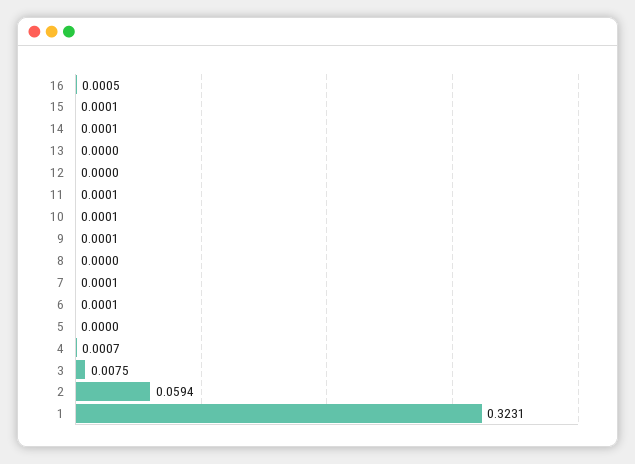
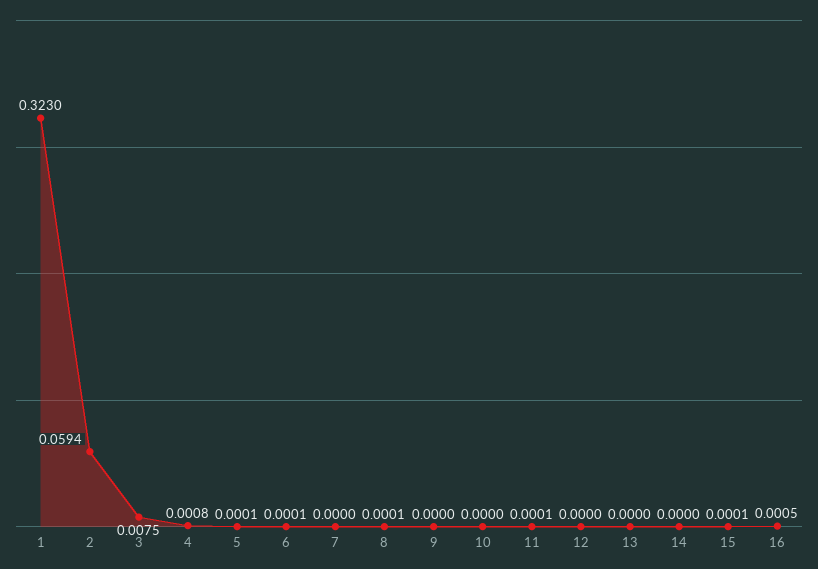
  {
    "16": 0.0005,
    "15": 0.0001,
-   "14": 0.0001,
+   "14": 0,
    "13": 0,
    "12": 0,
    "11": 0.0001,
-   "10": 0.0001,
+   "10": 0,
-   "9": 0.0001,
+   "9": 0,
-   "8": 0,
+   "8": 0.0001,
-   "7": 0.0001,
+   "7": 0,
    "6": 0.0001,
-   "5": 0,
+   "5": 0.0001,
-   "4": 0.0007,
+   "4": 0.0008,
    "3": 0.0075,
    "2": 0.0594,
-   "1": 0.3231
+   "1": 0.323
  }

